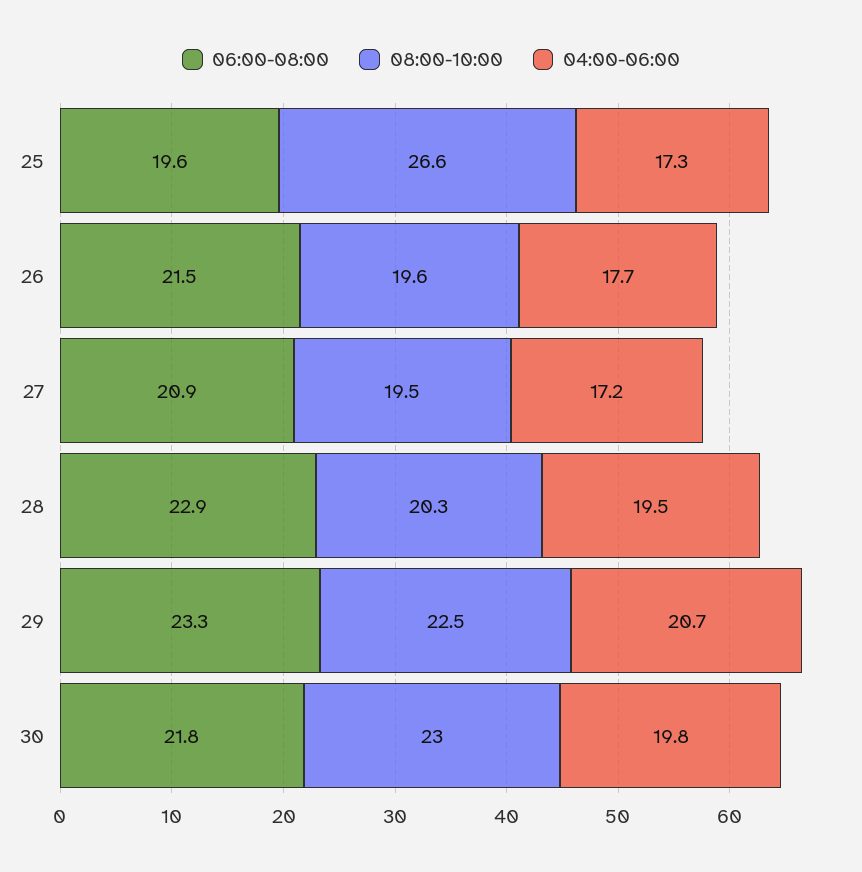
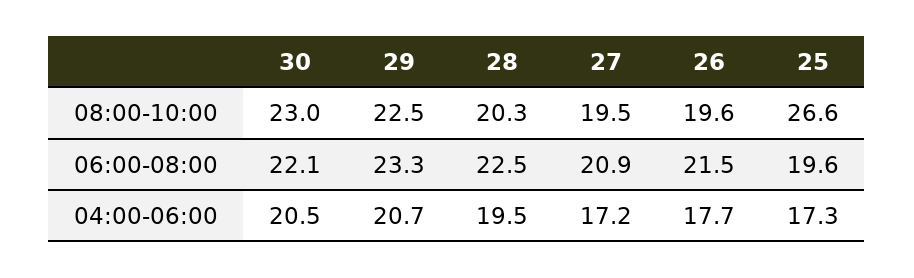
  {
    "06:00-08:00": {
      "25": 19.6,
      "26": 21.5,
      "27": 20.9,
-     "28": 22.9,
+     "28": 22.5,
      "29": 23.3,
-     "30": 21.8
+     "30": 22.1
    },
    "08:00-10:00": {
      "25": 26.6,
      "26": 19.6,
      "27": 19.5,
      "28": 20.3,
      "29": 22.5,
      "30": 23
    },
    "04:00-06:00": {
      "25": 17.3,
      "26": 17.7,
      "27": 17.2,
      "28": 19.5,
      "29": 20.7,
-     "30": 19.8
+     "30": 20.5
    }
  }

